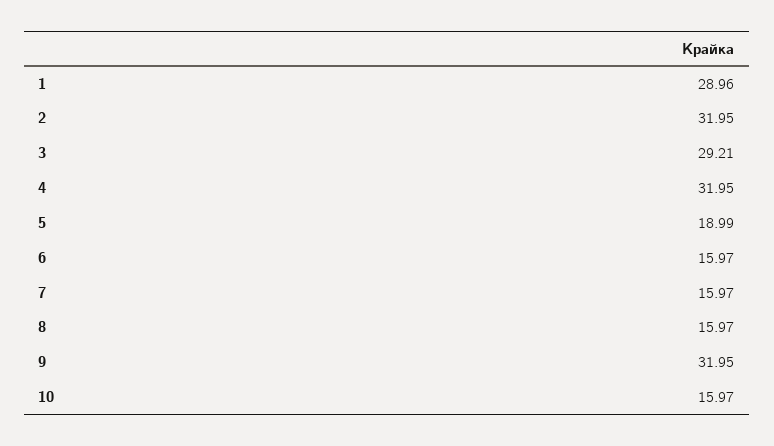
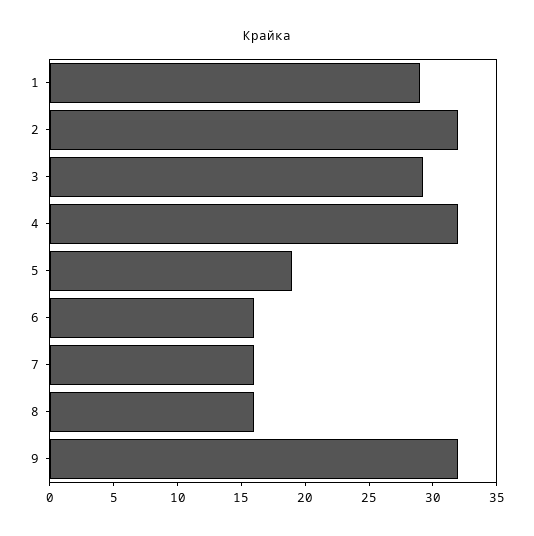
  {
    "1": 28.96,
    "2": 31.95,
    "3": 29.21,
    "4": 31.95,
    "5": 18.99,
    "6": 15.97,
    "7": 15.97,
    "8": 15.97,
-   "9": 31.95,
+   "9": 31.95
-   "10": 15.97
  }

